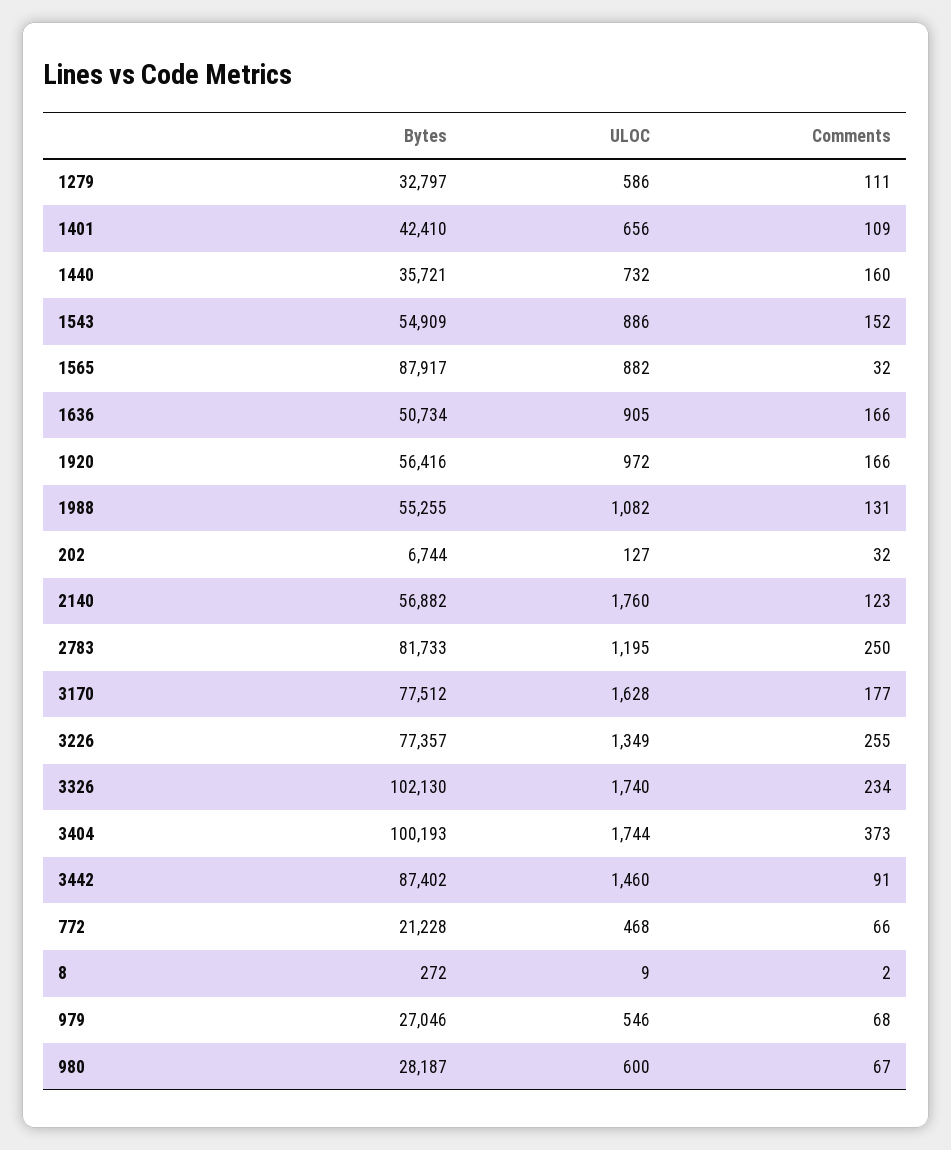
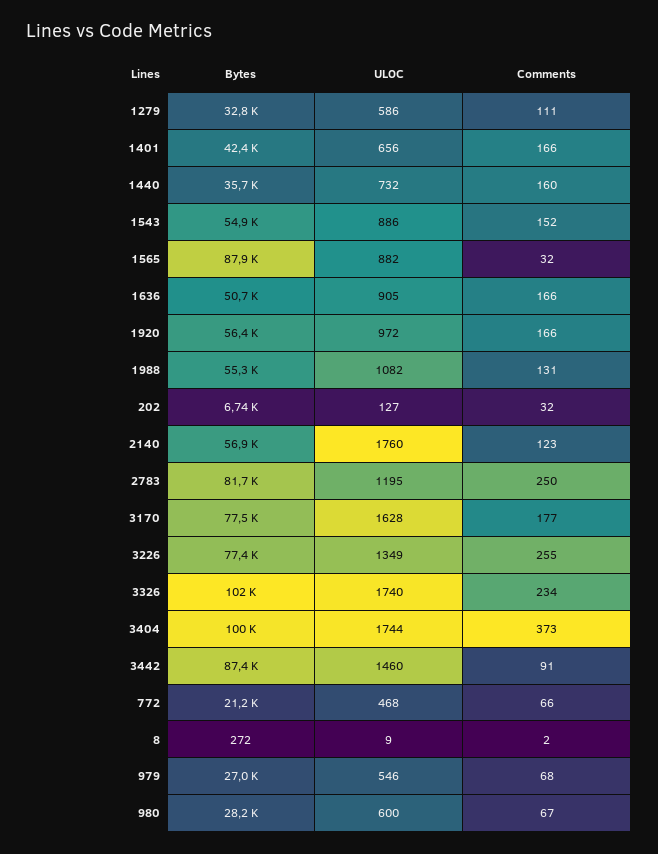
  {
    "Bytes": {
      "1279": 32797,
      "1401": 42410,
      "1440": 35721,
      "1543": 54909,
      "1565": 87917,
      "1636": 50734,
      "1920": 56416,
      "1988": 55255,
      "202": 6744,
      "2140": 56882,
      "2783": 81733,
      "3170": 77512,
      "3226": 77357,
      "3326": 102130,
      "3404": 100193,
      "3442": 87402,
      "772": 21228,
      "8": 272,
      "979": 27046,
      "980": 28187
    },
    "ULOC": {
      "1279": 586,
      "1401": 656,
      "1440": 732,
      "1543": 886,
      "1565": 882,
      "1636": 905,
      "1920": 972,
      "1988": 1082,
      "202": 127,
      "2140": 1760,
      "2783": 1195,
      "3170": 1628,
      "3226": 1349,
      "3326": 1740,
      "3404": 1744,
      "3442": 1460,
      "772": 468,
      "8": 9,
      "979": 546,
      "980": 600
    },
    "Comments": {
      "1279": 111,
-     "1401": 109,
+     "1401": 166,
      "1440": 160,
      "1543": 152,
      "1565": 32,
      "1636": 166,
      "1920": 166,
      "1988": 131,
      "202": 32,
      "2140": 123,
      "2783": 250,
      "3170": 177,
      "3226": 255,
      "3326": 234,
      "3404": 373,
      "3442": 91,
      "772": 66,
      "8": 2,
      "979": 68,
      "980": 67
    }
  }

